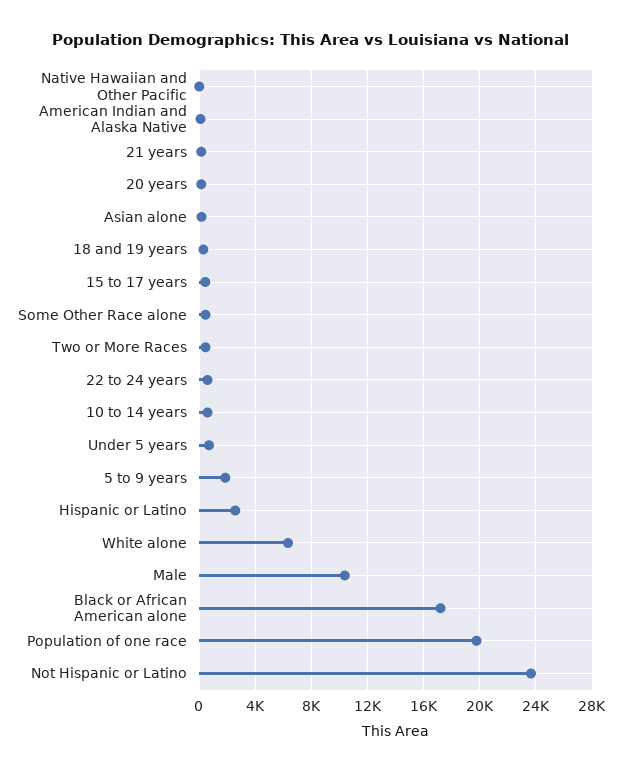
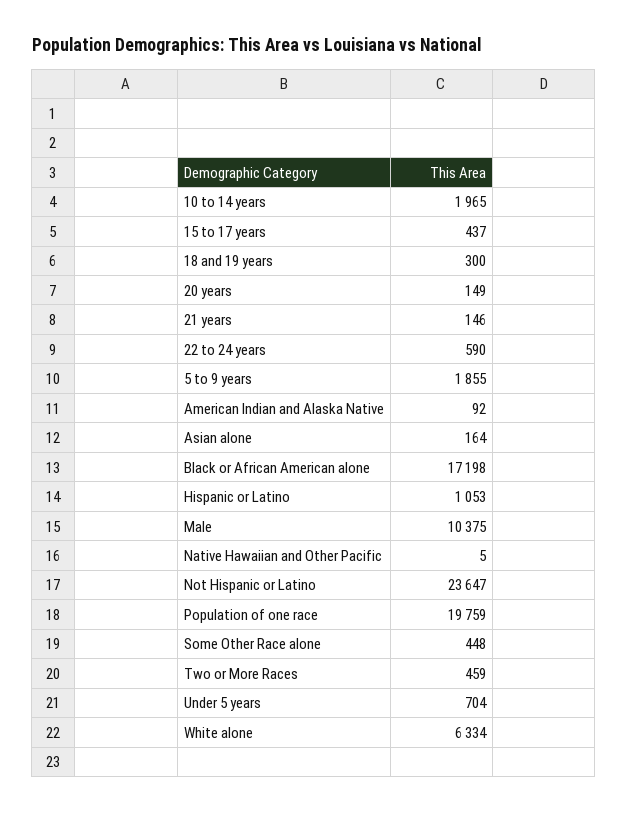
  {
    "Native Hawaiian and Other Pacific": 5,
    "American Indian and Alaska Native": 92,
    "21 years": 146,
    "20 years": 149,
    "Asian alone": 164,
    "18 and 19 years": 300,
    "15 to 17 years": 437,
    "Some Other Race alone": 448,
    "Two or More Races": 459,
    "22 to 24 years": 590,
-   "10 to 14 years": 500,
+   "10 to 14 years": 1965,
    "Under 5 years": 704,
    "5 to 9 years": 1855,
-   "Hispanic or Latino": 2500,
+   "Hispanic or Latino": 1053,
    "White alone": 6334,
    "Male": 10375,
    "Black or African American alone": 17198,
    "Population of one race": 19759,
    "Not Hispanic or Latino": 23647
  }

